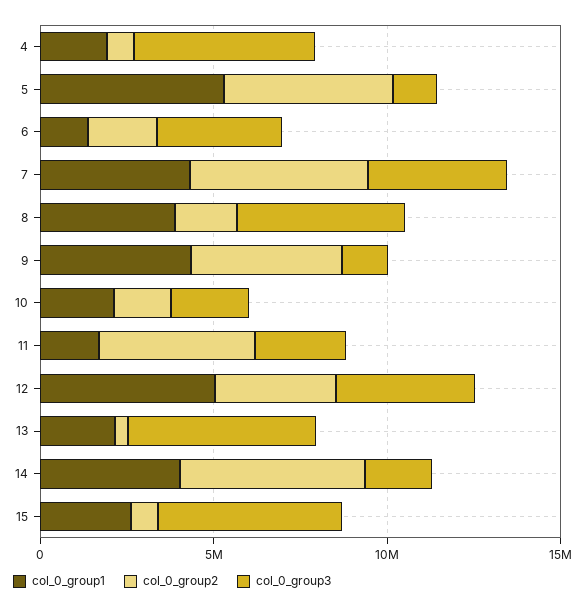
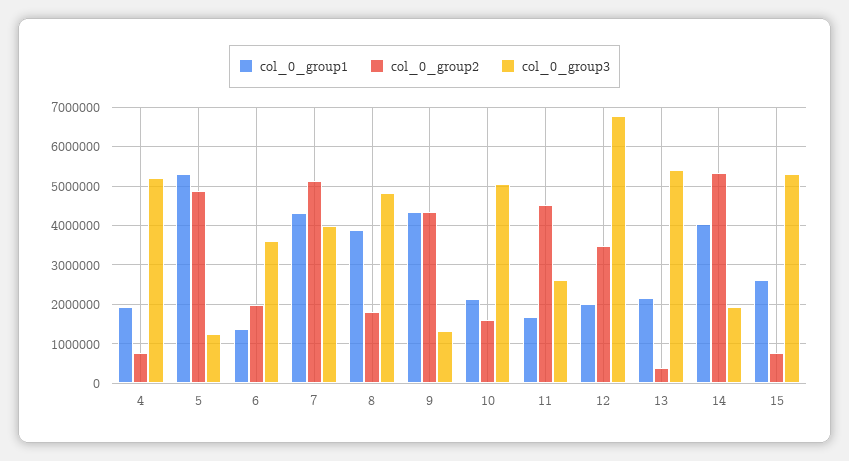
  {
    "col_0_group1": {
      "4": 2000000,
      "5": 5200000,
      "6": 1400000,
      "7": 4400000,
      "8": 3800000,
      "9": 4400000,
      "10": 2200000,
      "11": 1600000,
-     "12": 5000000,
+     "12": 2000000,
      "13": 2200000,
      "14": 4000000,
      "15": 2600000
    },
    "col_0_group2": {
      "4": 800000,
      "5": 4800000,
      "6": 2000000,
      "7": 5200000,
      "8": 1800000,
      "9": 4400000,
      "10": 1600000,
      "11": 4600000,
      "12": 3400000,
      "13": 400000,
      "14": 5400000,
      "15": 800000
    },
    "col_0_group3": {
      "4": 5200000,
      "5": 1200000,
      "6": 3600000,
      "7": 4000000,
      "8": 4800000,
      "9": 1400000,
-     "10": 2000000,
+     "10": 5000000,
      "11": 2600000,
-     "12": 4000000,
+     "12": 6800000,
      "13": 5400000,
      "14": 2000000,
      "15": 5200000
    }
  }

